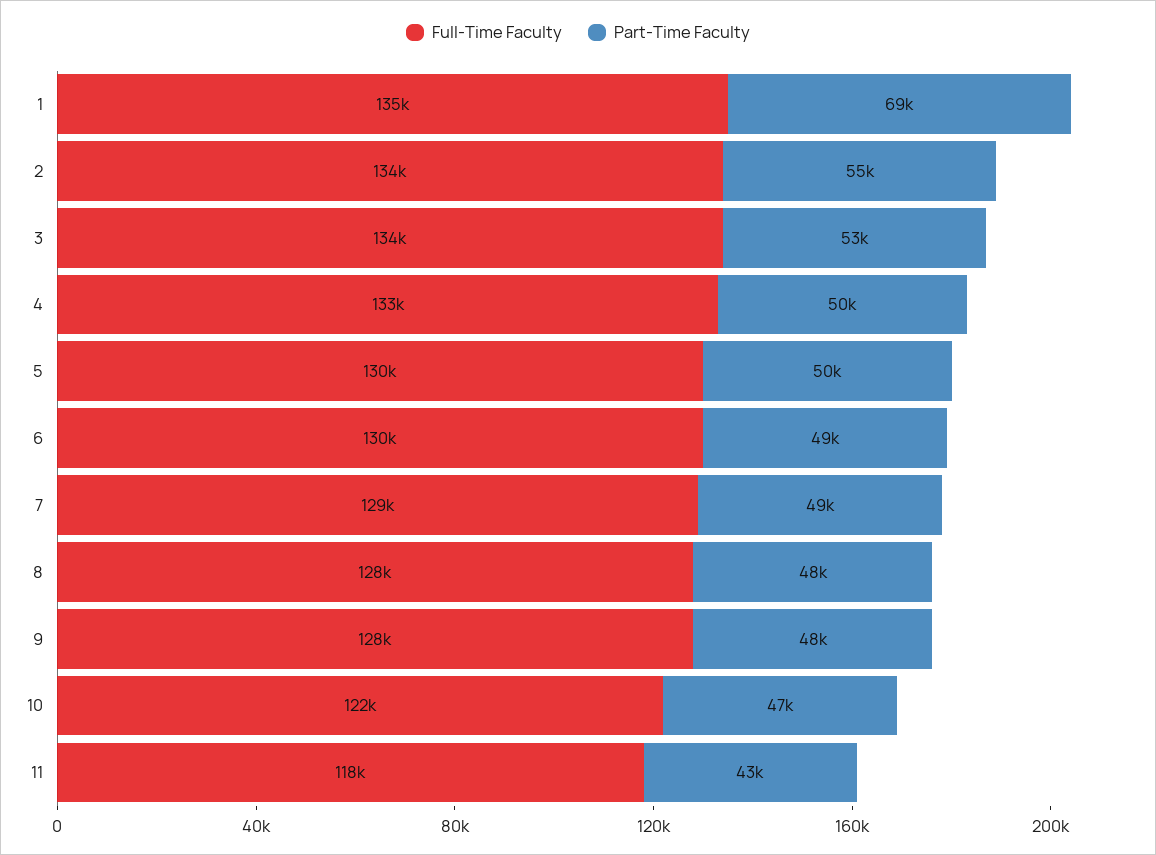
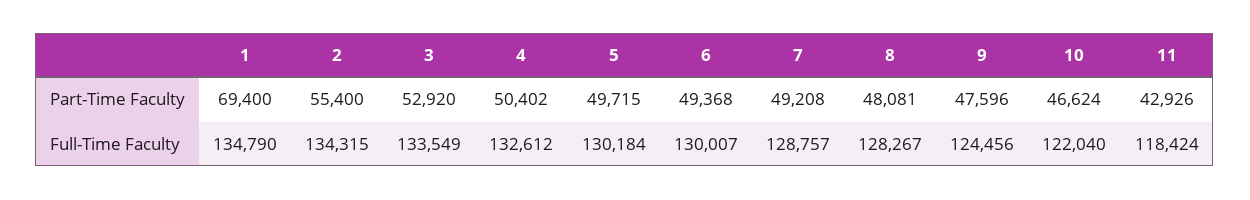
  {
    "Full-Time Faculty": {
      "1": 134790,
      "2": 134315,
      "3": 133549,
      "4": 132612,
      "5": 130184,
      "6": 130007,
      "7": 128757,
      "8": 128267,
-     "9": 128000,
+     "9": 124456,
      "10": 122040,
      "11": 118424
    },
    "Part-Time Faculty": {
      "1": 69400,
      "2": 55400,
      "3": 52920,
      "4": 50402,
      "5": 49715,
      "6": 49368,
      "7": 49208,
      "8": 48081,
      "9": 47596,
      "10": 46624,
      "11": 42926
    }
  }

